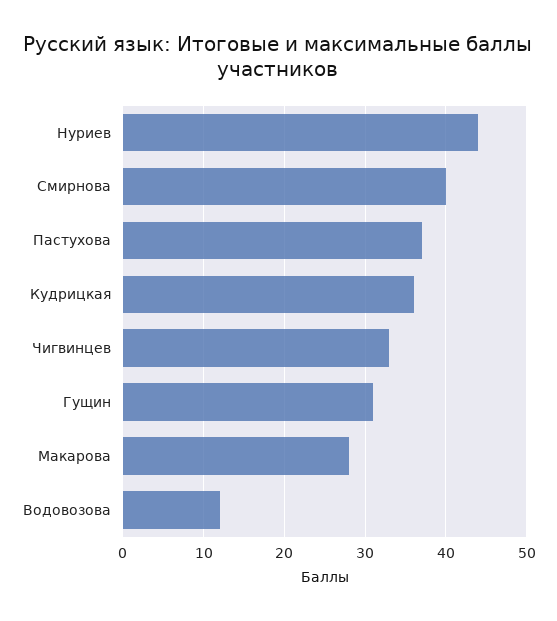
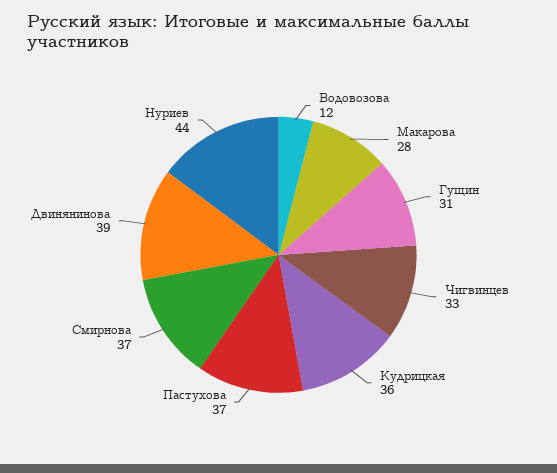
  {
    "Нуриев": 44,
-   "Смирнова": 40,
+   "Смирнова": 37,
    "Пастухова": 37,
    "Кудрицкая": 36,
    "Чигвинцев": 33,
    "Гущин": 31,
    "Макарова": 28,
-   "Водовозова": 12
+   "Водовозова": 12,
+   "Двинянинова": 39
  }

